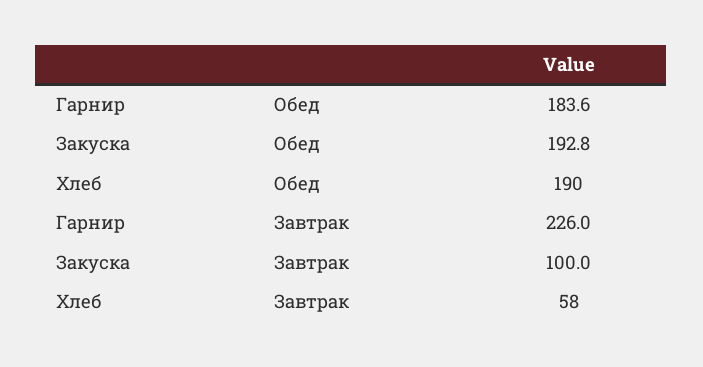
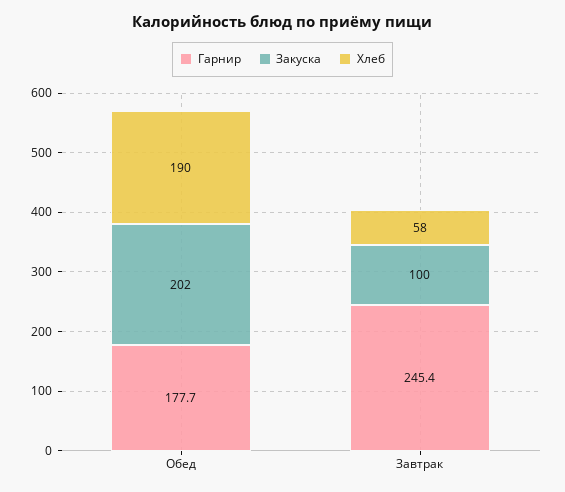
  {
    "Гарнир": {
-     "Обед": 183.6,
+     "Обед": 177.7,
-     "Завтрак": 226
+     "Завтрак": 245.4
    },
    "Закуска": {
-     "Обед": 192.8,
+     "Обед": 202,
      "Завтрак": 100
    },
    "Хлеб": {
      "Обед": 190,
      "Завтрак": 58
    }
  }

